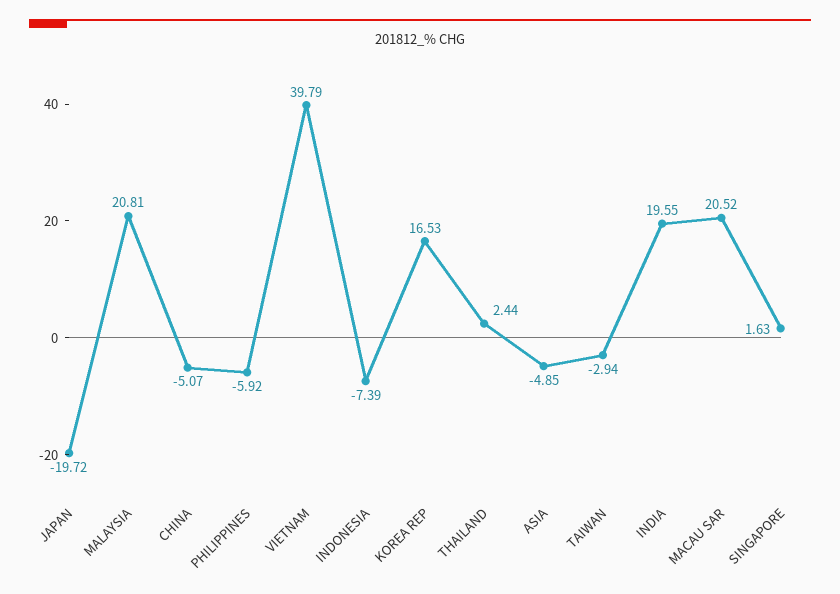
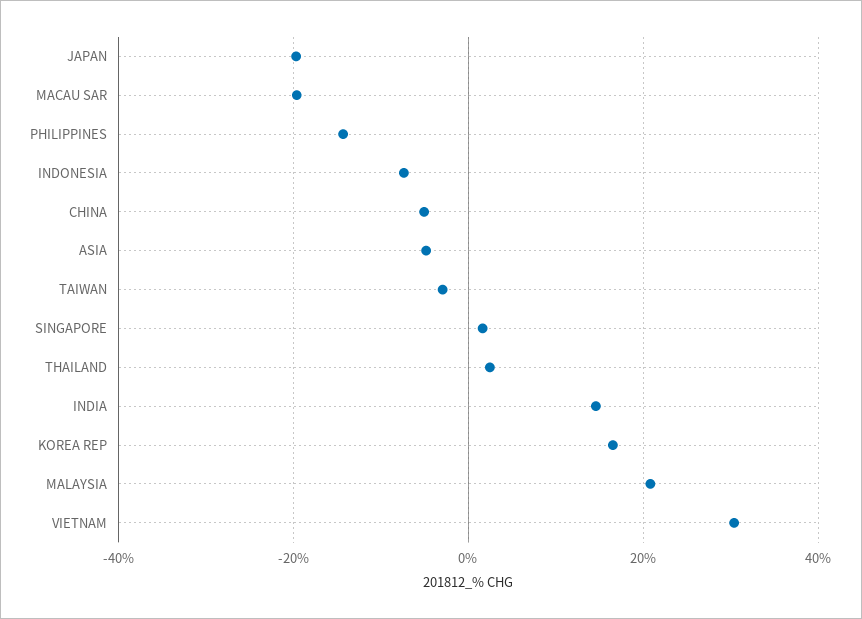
  {
    "JAPAN": -19.72,
    "MALAYSIA": 20.81,
    "CHINA": -5.07,
-   "PHILIPPINES": -5.92,
+   "PHILIPPINES": -14,
-   "VIETNAM": 39.79,
+   "VIETNAM": 30,
    "INDONESIA": -7.39,
    "KOREA REP": 16.53,
    "THAILAND": 2.44,
    "ASIA": -4.85,
    "TAIWAN": -2.94,
-   "INDIA": 19.55,
+   "INDIA": 14,
-   "MACAU SAR": 20.52,
+   "MACAU SAR": -20,
    "SINGAPORE": 1.63
  }

